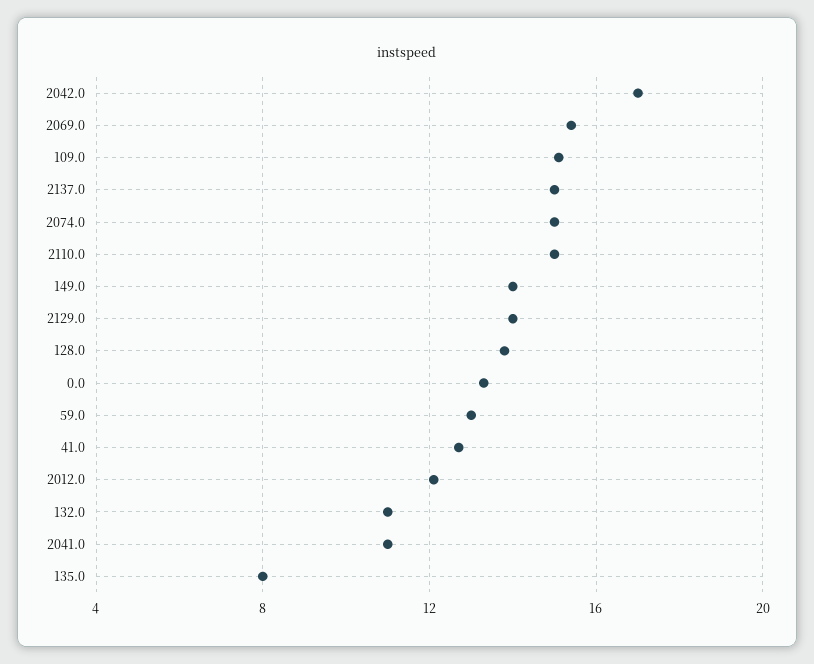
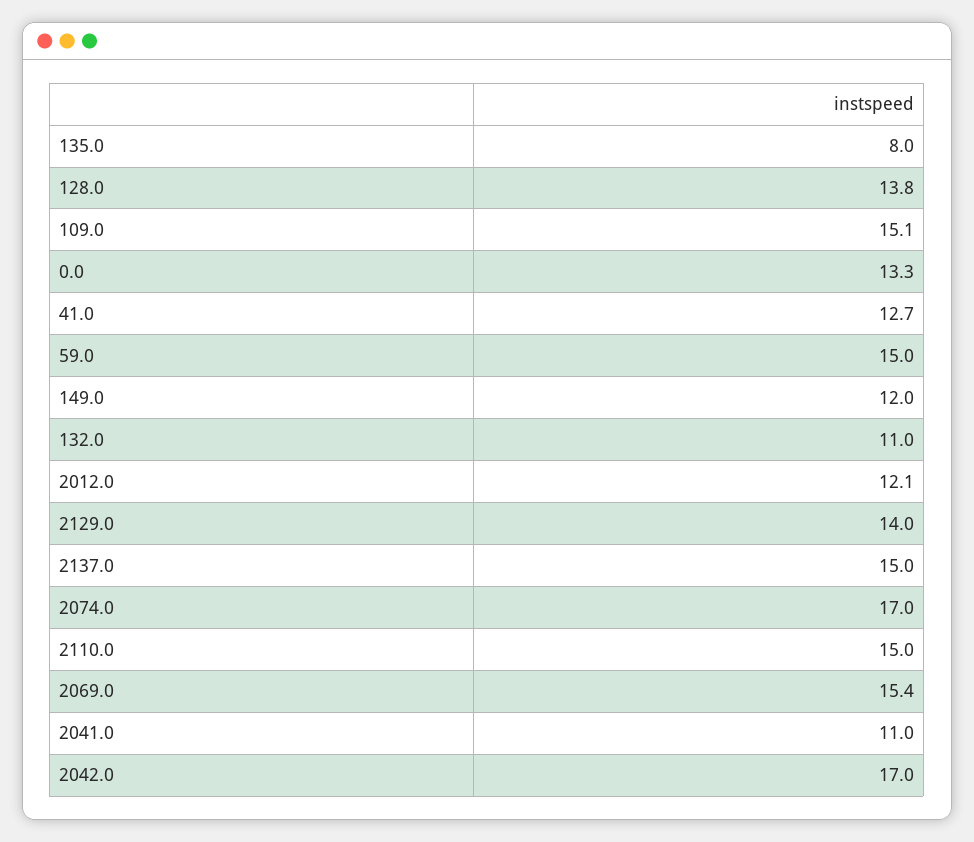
  {
    "2042.0": 17,
    "2069.0": 15.4,
    "109.0": 15.1,
    "2137.0": 15,
-   "2074.0": 15,
+   "2074.0": 17,
    "2110.0": 15,
-   "149.0": 14,
+   "149.0": 12,
    "2129.0": 14,
    "128.0": 13.8,
    "0.0": 13.3,
-   "59.0": 13,
+   "59.0": 15,
    "41.0": 12.7,
    "2012.0": 12.1,
    "132.0": 11,
    "2041.0": 11,
    "135.0": 8
  }

